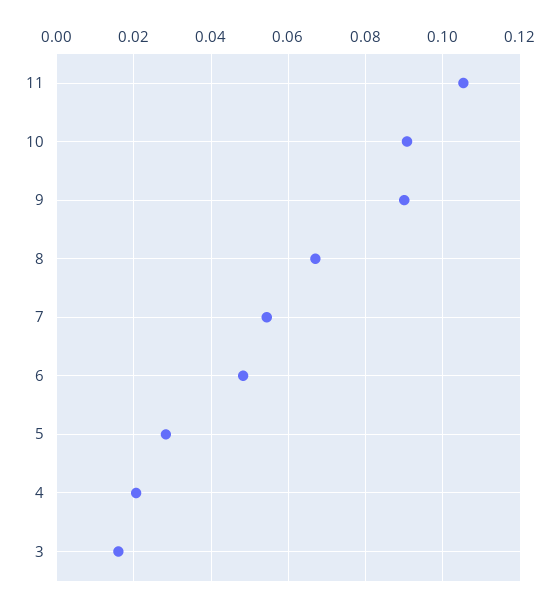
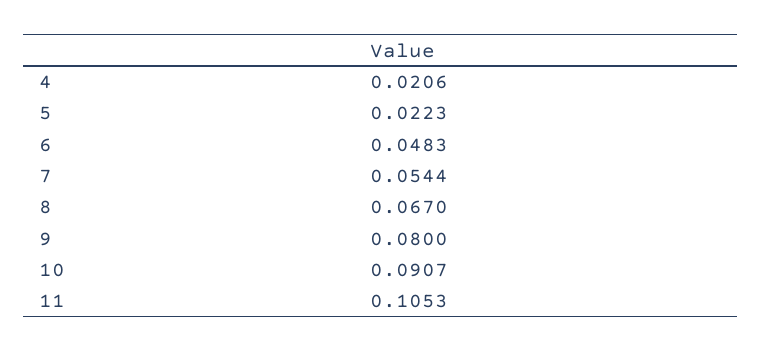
  {
    "11": 0.1053,
    "10": 0.0907,
-   "9": 0.09,
+   "9": 0.08,
    "8": 0.067,
    "7": 0.0544,
    "6": 0.0483,
-   "5": 0.028,
+   "5": 0.0223,
-   "4": 0.0206,
+   "4": 0.0206
-   "3": 0.016
  }

